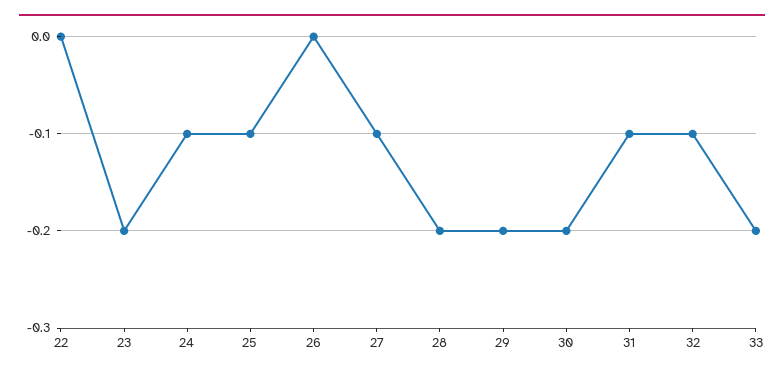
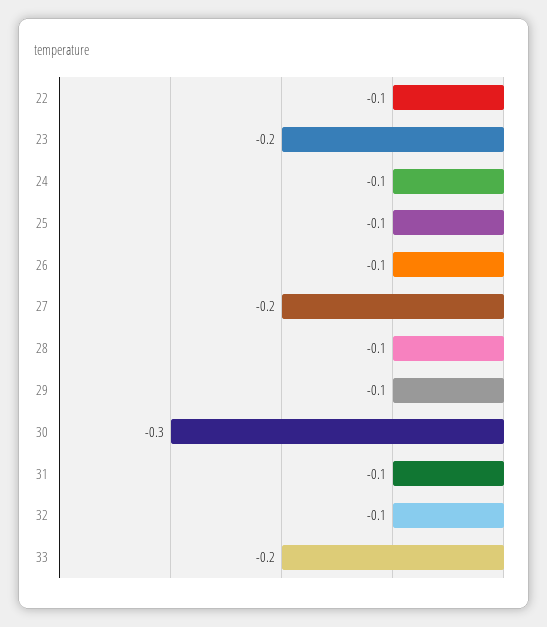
  {
-   "22": 0,
+   "22": -0.1,
    "23": -0.2,
    "24": -0.1,
    "25": -0.1,
-   "26": 0,
+   "26": -0.1,
-   "27": -0.1,
+   "27": -0.2,
-   "28": -0.2,
+   "28": -0.1,
-   "29": -0.2,
+   "29": -0.1,
-   "30": -0.2,
+   "30": -0.3,
    "31": -0.1,
    "32": -0.1,
    "33": -0.2
  }

